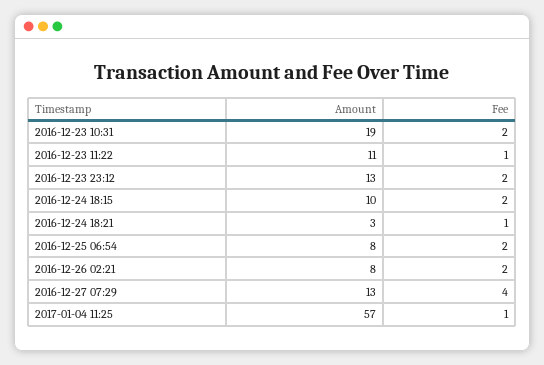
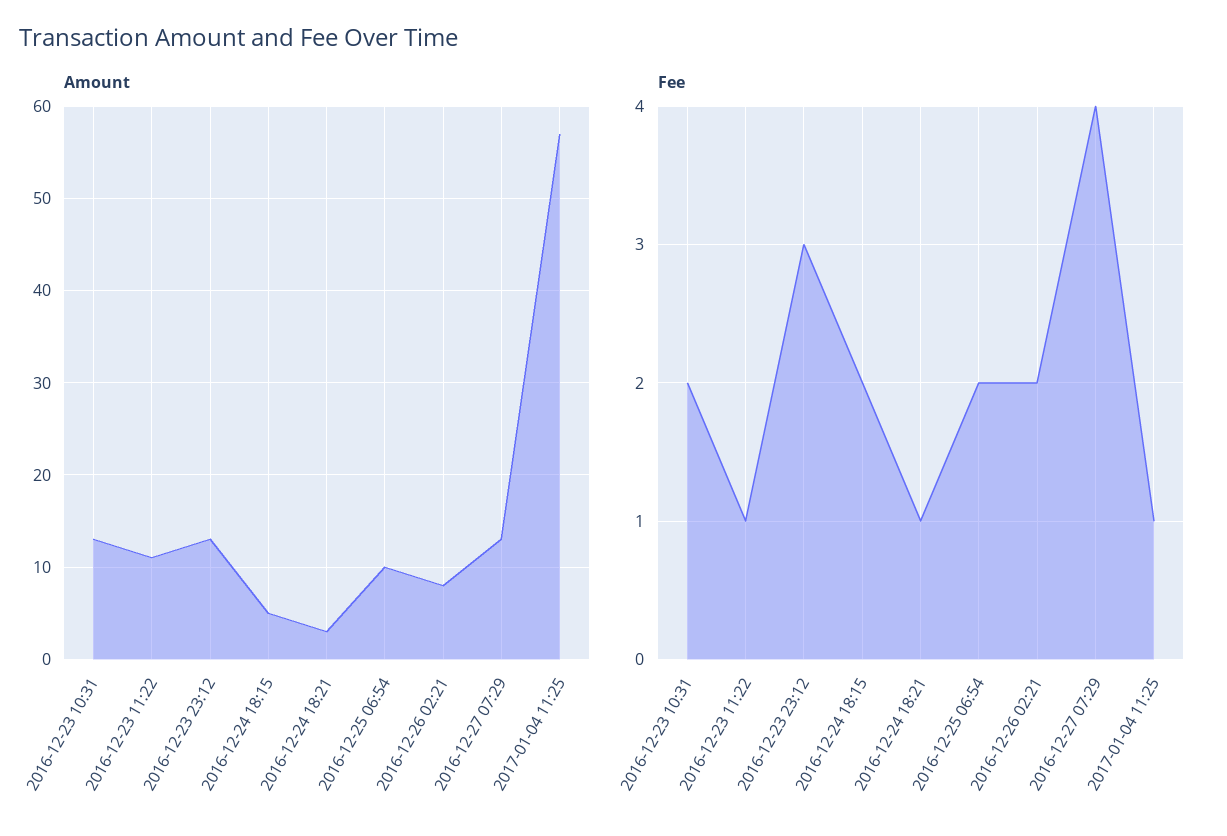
  {
    "Amount": {
-     "2016-12-23 10:31": 19,
+     "2016-12-23 10:31": 13,
      "2016-12-23 11:22": 11,
      "2016-12-23 23:12": 13,
-     "2016-12-24 18:15": 10,
+     "2016-12-24 18:15": 5,
      "2016-12-24 18:21": 3,
-     "2016-12-25 06:54": 8,
+     "2016-12-25 06:54": 10,
      "2016-12-26 02:21": 8,
      "2016-12-27 07:29": 13,
      "2017-01-04 11:25": 57
    },
    "Fee": {
      "2016-12-23 10:31": 2,
      "2016-12-23 11:22": 1,
-     "2016-12-23 23:12": 2,
+     "2016-12-23 23:12": 3,
      "2016-12-24 18:15": 2,
      "2016-12-24 18:21": 1,
      "2016-12-25 06:54": 2,
      "2016-12-26 02:21": 2,
      "2016-12-27 07:29": 4,
      "2017-01-04 11:25": 1
    }
  }

